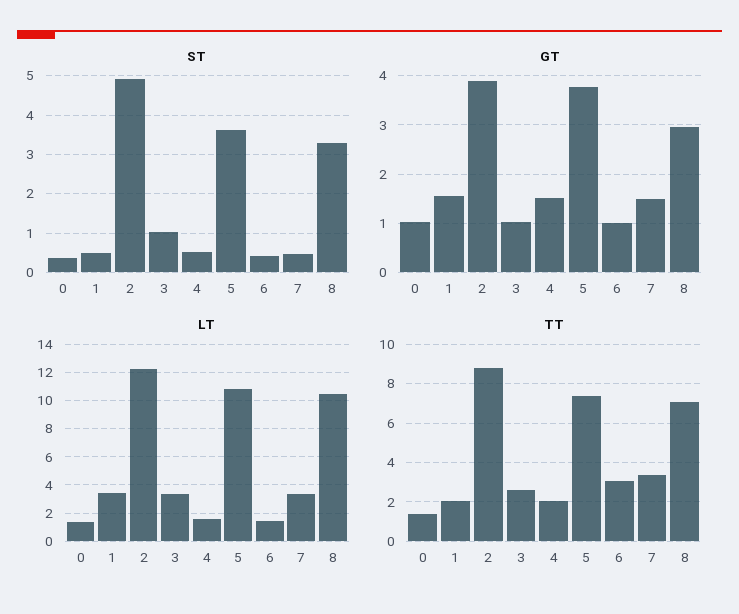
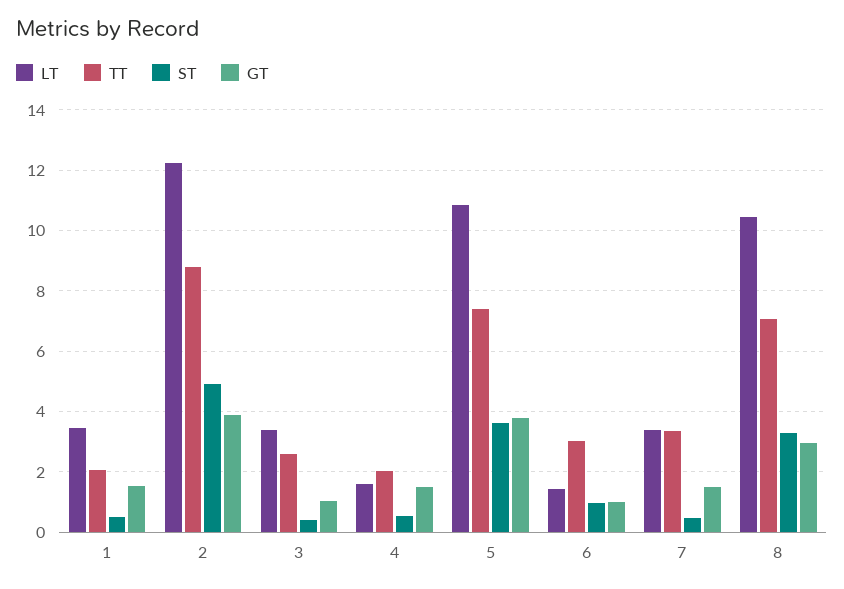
  {
    "ST": {
-     "0": 0.4,
      "1": 0.6,
      "2": 5,
-     "3": 1,
+     "3": 0.4,
      "4": 0.6,
      "5": 3.6,
-     "6": 0.4,
+     "6": 1,
      "7": 0.4,
      "8": 3.2
    },
    "GT": {
-     "0": 1,
      "1": 1.6,
      "2": 3.8,
      "3": 1,
      "4": 1.6,
      "5": 3.8,
      "6": 1,
      "7": 1.4,
      "8": 3
    },
    "LT": {
-     "0": 1.5,
      "1": 3.4,
      "2": 12.2,
      "3": 3.4,
      "4": 1.6,
      "5": 10.8,
      "6": 1.4,
      "7": 3.4,
      "8": 10.4
    },
    "TT": {
-     "0": 1.5,
      "1": 2,
      "2": 8.8,
      "3": 2.6,
      "4": 2,
      "5": 7.4,
      "6": 3,
      "7": 3.4,
      "8": 7
    }
  }

